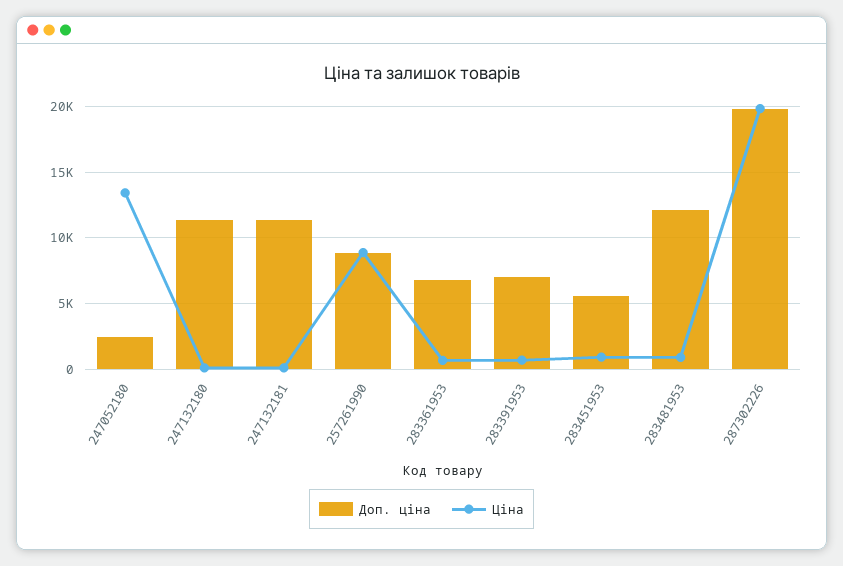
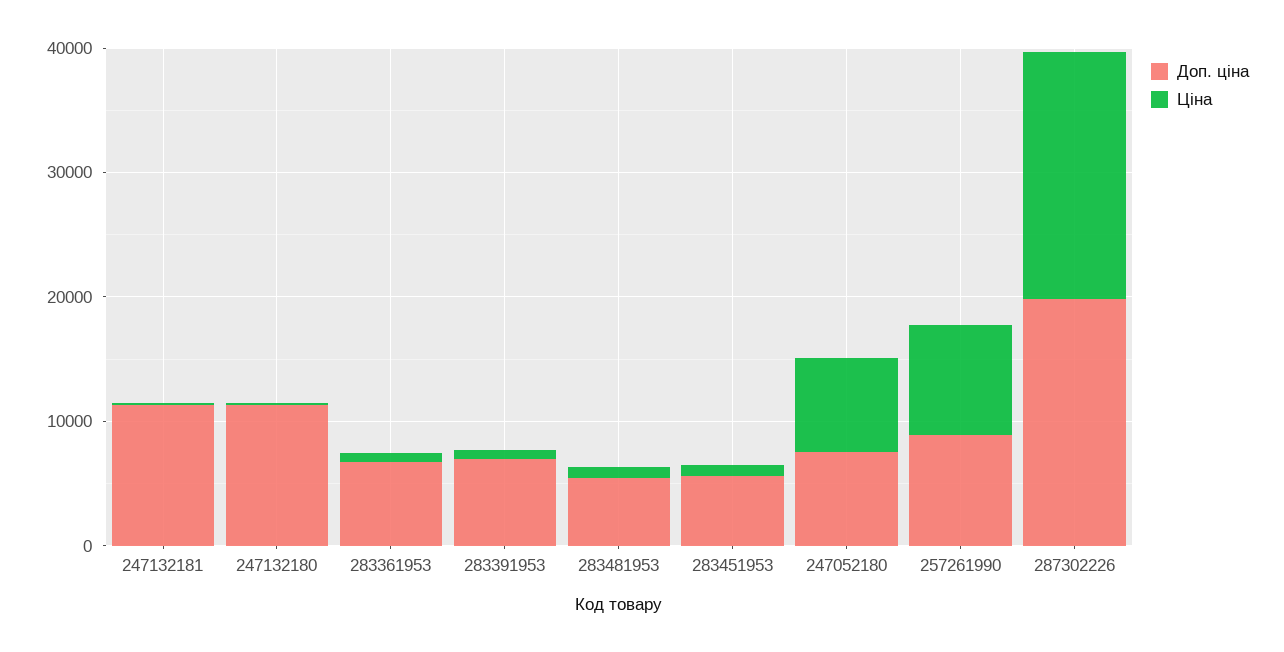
  {
    "Доп. ціна": {
-     "247052180": 2500,
+     "247052180": 8000,
      "247132180": 11500,
      "247132181": 11500,
      "257261990": 9000,
      "283361953": 7000,
      "283391953": 7000,
      "283451953": 5500,
-     "283481953": 12000,
+     "283481953": 6000,
      "287302226": 20000
    },
    "Ціна": {
-     "247052180": 13500,
+     "247052180": 8000,
      "247132180": 0,
      "247132181": 0,
      "257261990": 9000,
      "283361953": 500,
      "283391953": 500,
      "283451953": 1000,
      "283481953": 1000,
      "287302226": 20000
    }
  }

